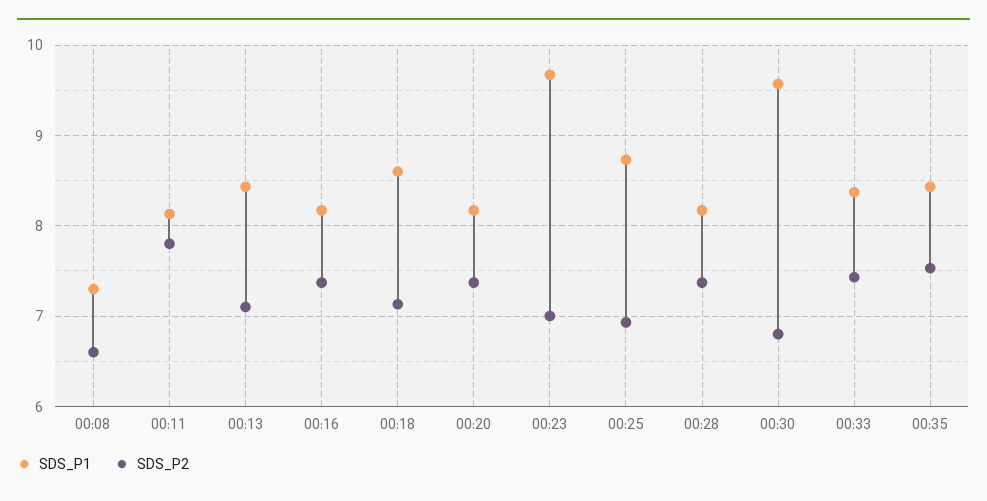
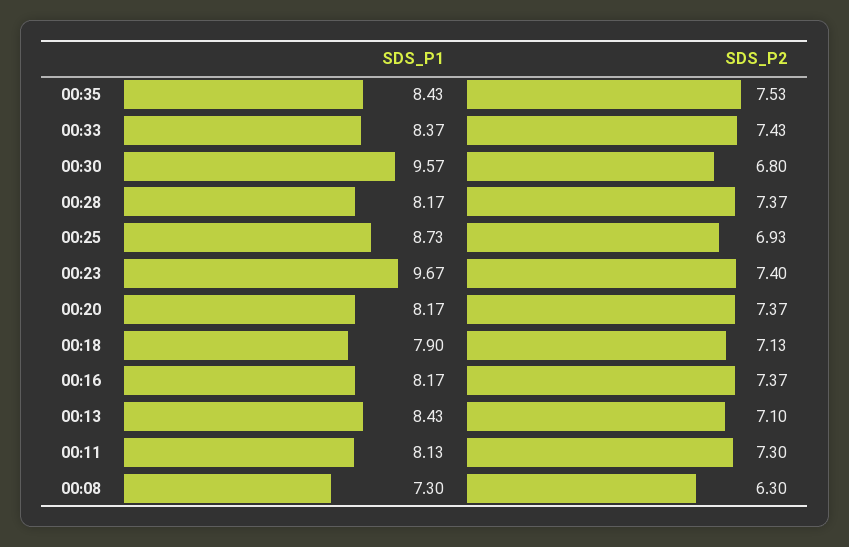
  {
    "SDS_P1": {
      "00:08": 7.3,
      "00:11": 8.13,
      "00:13": 8.43,
      "00:16": 8.17,
-     "00:18": 8.6,
+     "00:18": 7.9,
      "00:20": 8.17,
      "00:23": 9.67,
      "00:25": 8.73,
      "00:28": 8.17,
      "00:30": 9.57,
      "00:33": 8.37,
      "00:35": 8.43
    },
    "SDS_P2": {
-     "00:08": 6.6,
+     "00:08": 6.3,
-     "00:11": 7.8,
+     "00:11": 7.3,
      "00:13": 7.1,
      "00:16": 7.37,
      "00:18": 7.13,
      "00:20": 7.37,
-     "00:23": 7,
+     "00:23": 7.4,
      "00:25": 6.93,
      "00:28": 7.37,
      "00:30": 6.8,
      "00:33": 7.43,
      "00:35": 7.53
    }
  }

